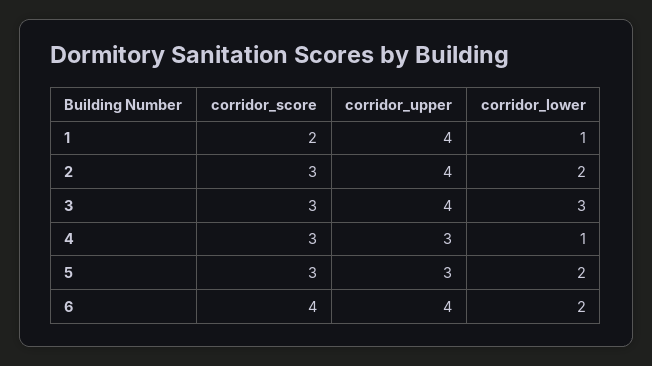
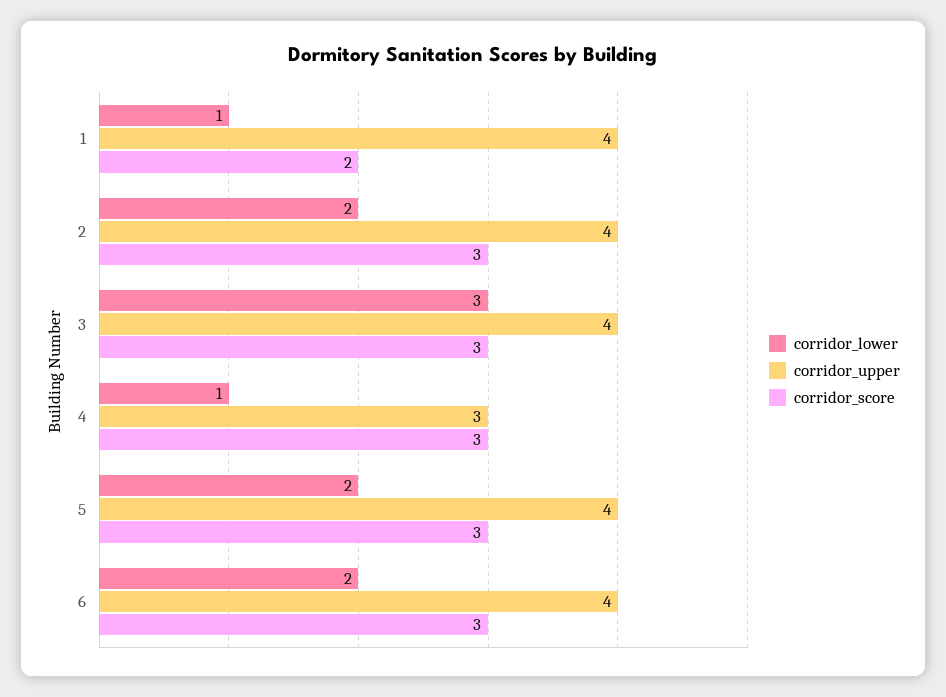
  {
    "corridor_score": {
      "1": 2,
      "2": 3,
      "3": 3,
      "4": 3,
      "5": 3,
-     "6": 4
+     "6": 3
    },
    "corridor_upper": {
      "1": 4,
      "2": 4,
      "3": 4,
      "4": 3,
-     "5": 3,
+     "5": 4,
      "6": 4
    },
    "corridor_lower": {
      "1": 1,
      "2": 2,
      "3": 3,
      "4": 1,
      "5": 2,
      "6": 2
    }
  }

